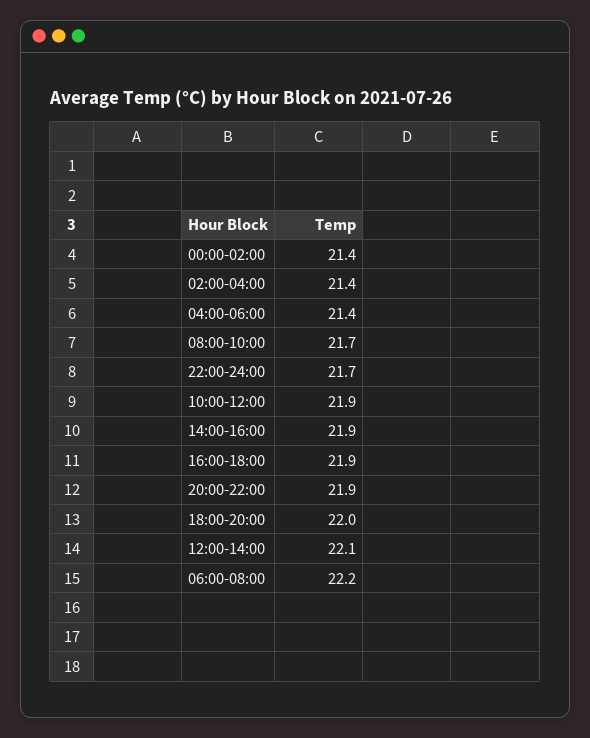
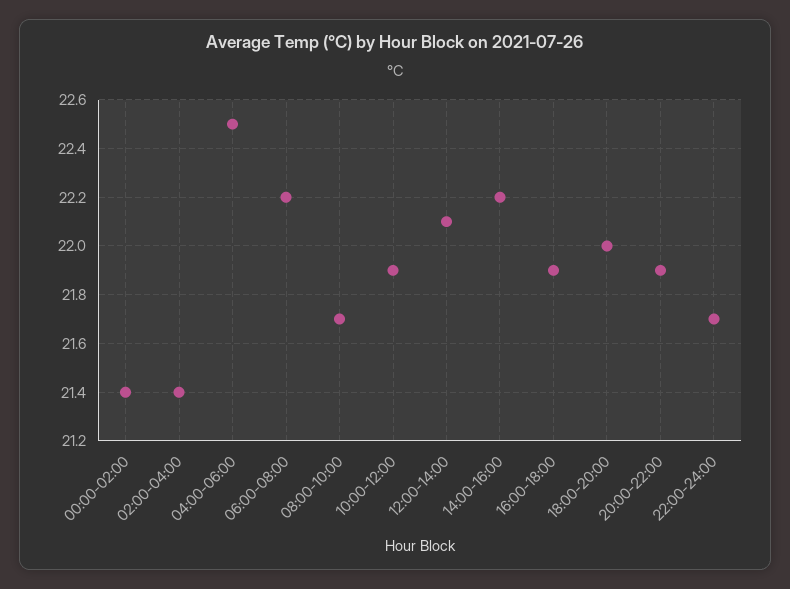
  {
    "00:00-02:00": 21.4,
    "02:00-04:00": 21.4,
-   "04:00-06:00": 21.4,
+   "04:00-06:00": 22.5,
    "08:00-10:00": 21.7,
    "22:00-24:00": 21.7,
    "10:00-12:00": 21.9,
-   "14:00-16:00": 21.9,
+   "14:00-16:00": 22.2,
    "16:00-18:00": 21.9,
    "20:00-22:00": 21.9,
    "18:00-20:00": 22,
    "12:00-14:00": 22.1,
    "06:00-08:00": 22.2
  }

